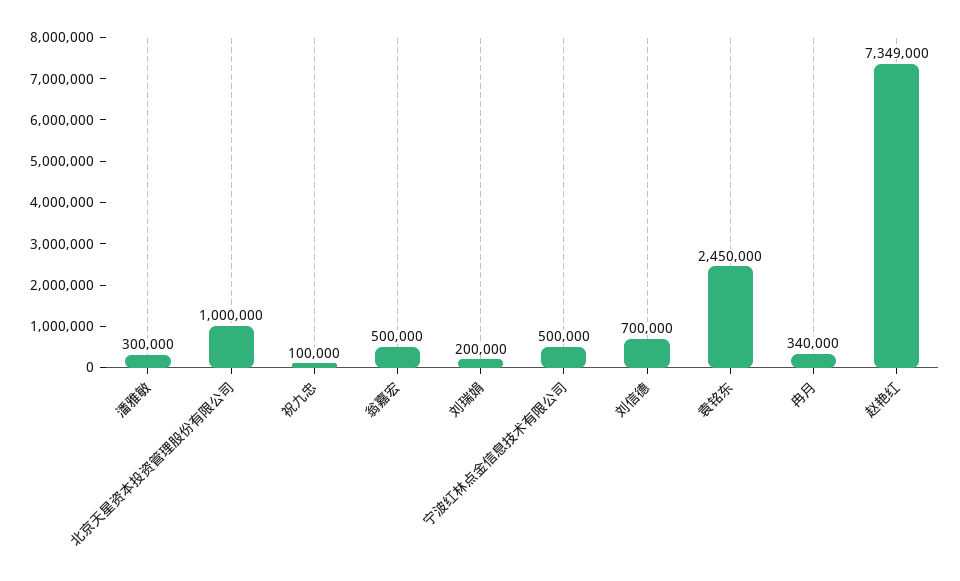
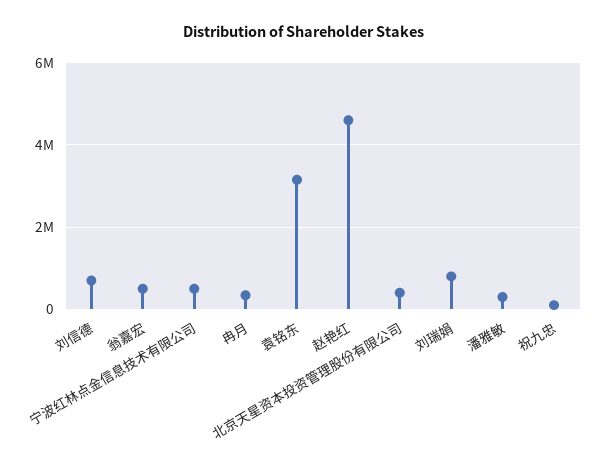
  {
    "潘雅敏": 300000,
-   "北京天星资本投资管理股份有限公司": 1000000,
+   "北京天星资本投资管理股份有限公司": 400000,
    "祝九忠": 100000,
    "翁嘉宏": 500000,
-   "刘瑞娟": 200000,
+   "刘瑞娟": 800000,
    "宁波红林点金信息技术有限公司": 500000,
    "刘信德": 700000,
-   "袁铭东": 2450000,
+   "袁铭东": 3200000,
    "冉月": 340000,
-   "赵艳红": 7349000
+   "赵艳红": 4600000
  }

